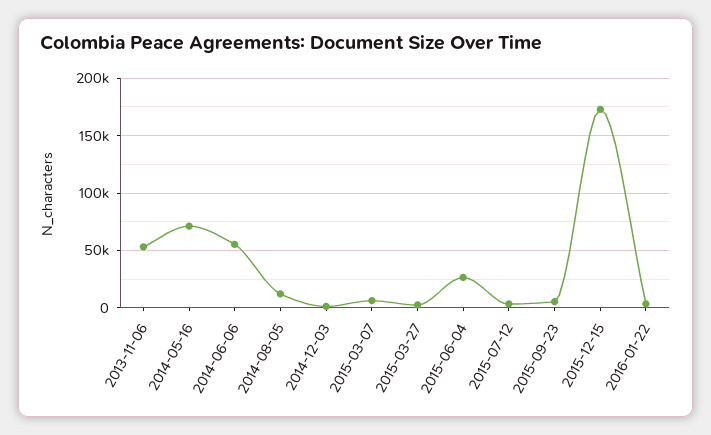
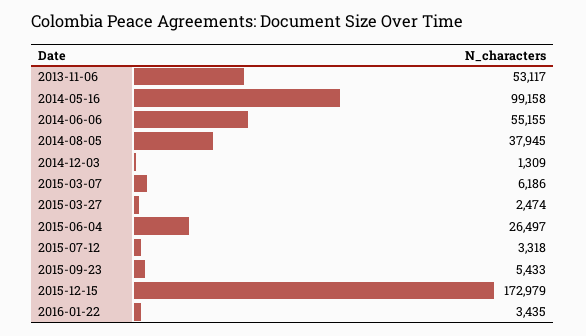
  {
    "2013-11-06": 53117,
-   "2014-05-16": 70000,
+   "2014-05-16": 99158,
    "2014-06-06": 55155,
-   "2014-08-05": 10000,
+   "2014-08-05": 37945,
    "2014-12-03": 1309,
    "2015-03-07": 6186,
    "2015-03-27": 2474,
    "2015-06-04": 26497,
    "2015-07-12": 3318,
    "2015-09-23": 5433,
    "2015-12-15": 172979,
    "2016-01-22": 3435
  }

